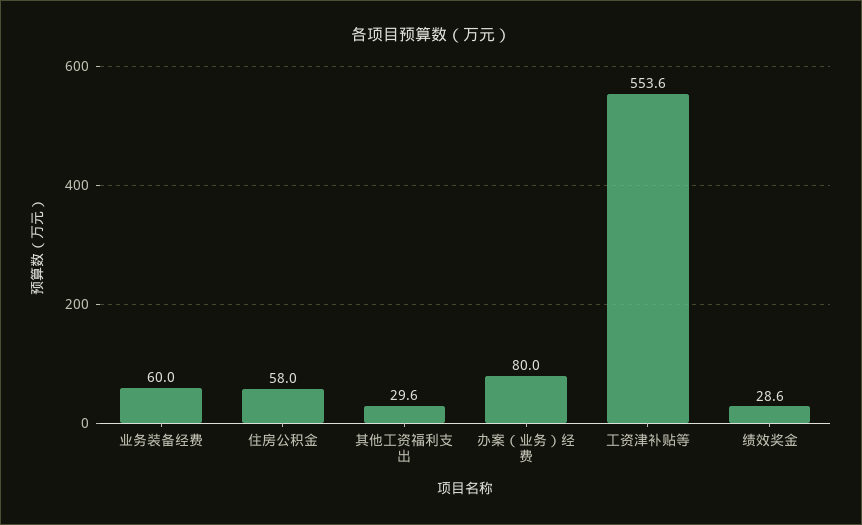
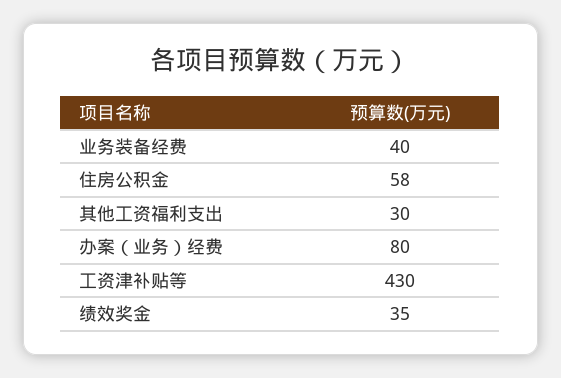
  {
-   "业务装备经费": 60,
+   "业务装备经费": 40,
    "住房公积金": 58,
    "其他工资福利支出": 29.6,
    "办案（业务）经费": 80,
-   "工资津补贴等": 553.6,
+   "工资津补贴等": 430,
-   "绩效奖金": 28.6
+   "绩效奖金": 35
  }

